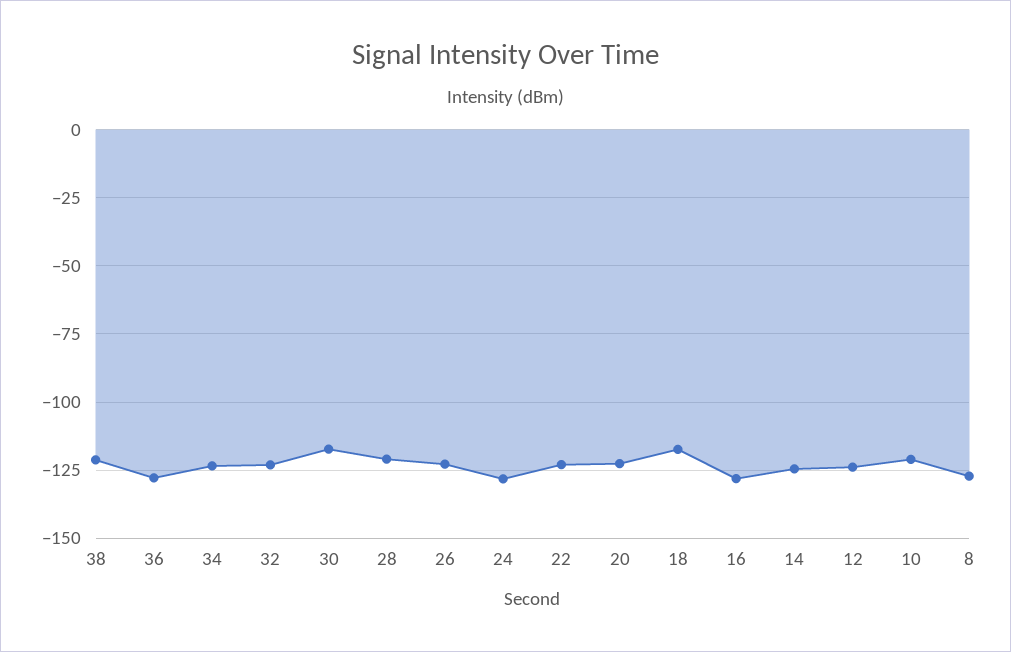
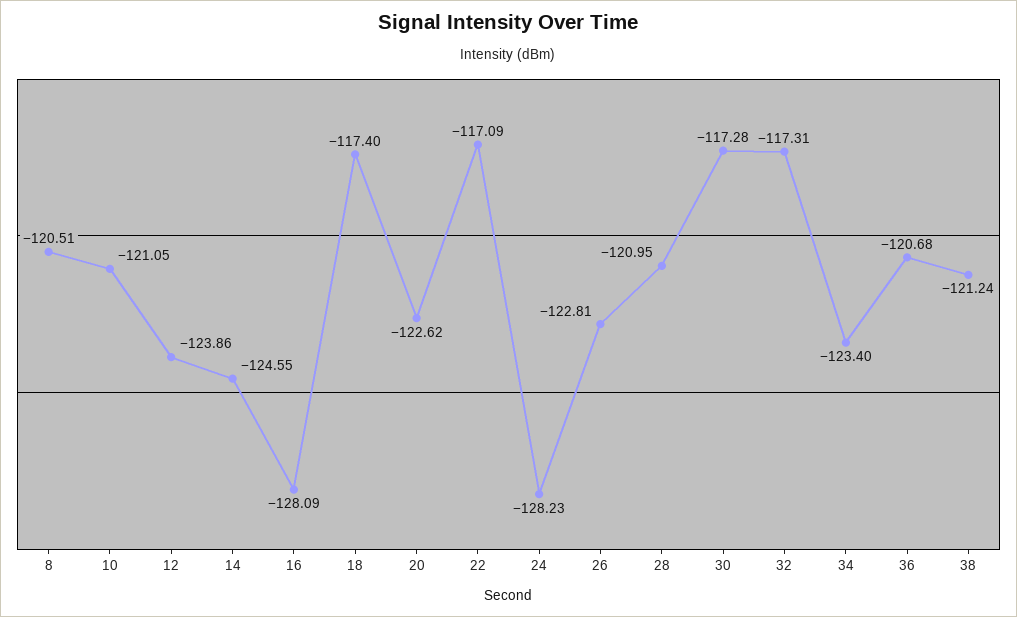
  {
    "38": -121.24,
-   "36": -127.5,
+   "36": -120.68,
    "34": -123.4,
-   "32": -122.5,
+   "32": -117.31,
    "30": -117.28,
    "28": -120.95,
    "26": -122.81,
    "24": -128.23,
-   "22": -122.5,
+   "22": -117.09,
    "20": -122.62,
    "18": -117.4,
    "16": -128.09,
    "14": -124.55,
    "12": -123.86,
    "10": -121.05,
-   "8": -127.5
+   "8": -120.51
  }

